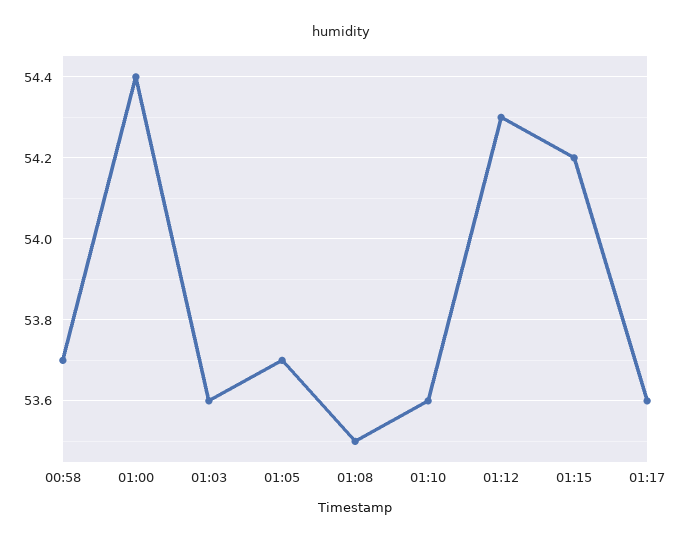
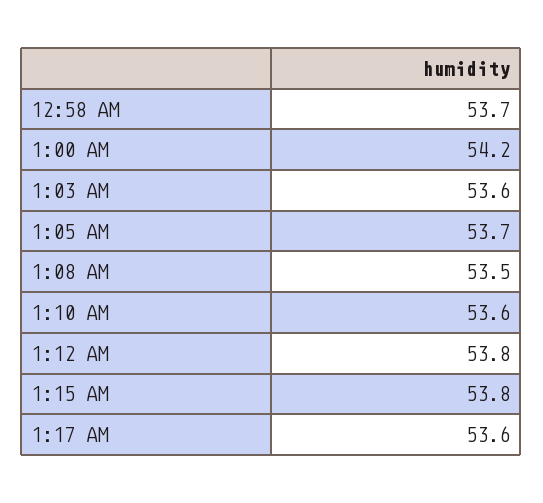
  {
    "00:58": 53.7,
-   "01:00": 54.4,
+   "01:00": 54.2,
    "01:03": 53.6,
    "01:05": 53.7,
    "01:08": 53.5,
    "01:10": 53.6,
-   "01:12": 54.3,
+   "01:12": 53.8,
-   "01:15": 54.2,
+   "01:15": 53.8,
    "01:17": 53.6
  }

